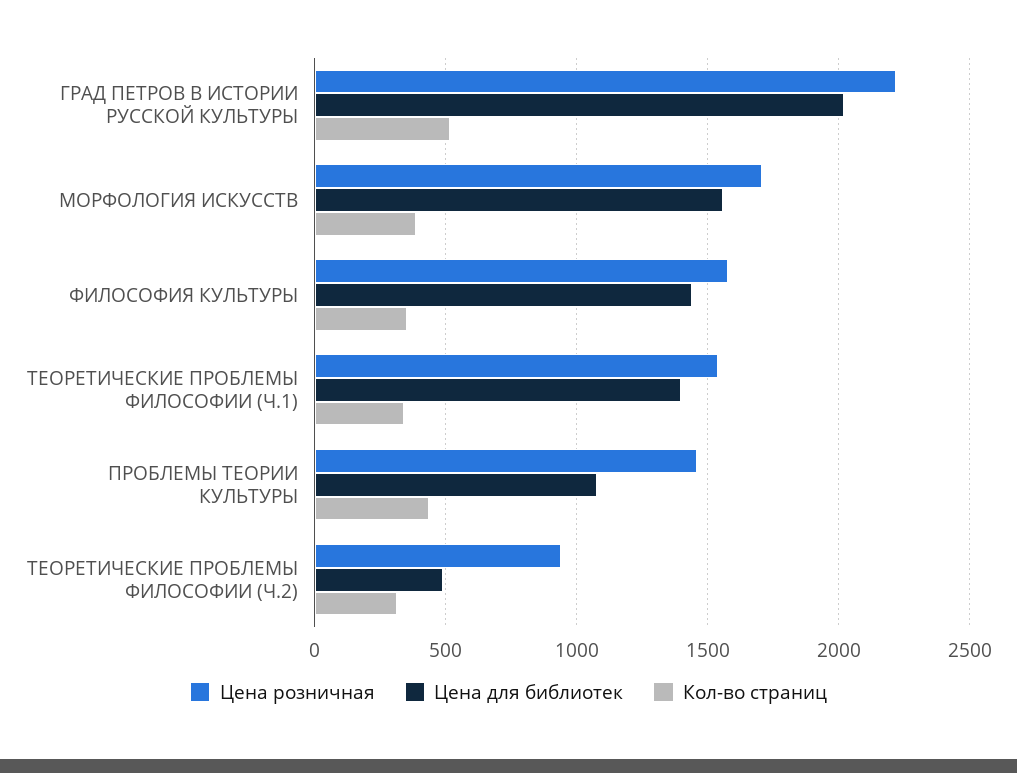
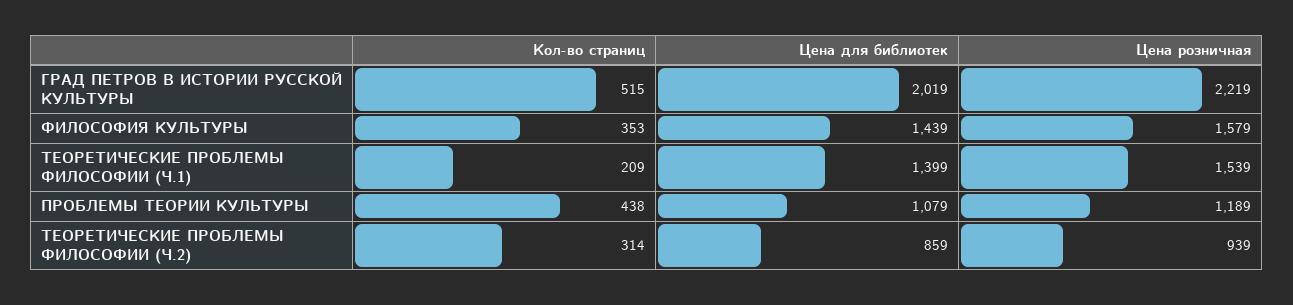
  {
    "Цена розничная": {
      "ГРАД ПЕТРОВ В ИСТОРИИ РУССКОЙ КУЛЬТУРЫ": 2219,
-     "МОРФОЛОГИЯ ИСКУССТВ": 1700,
      "ФИЛОСОФИЯ КУЛЬТУРЫ": 1579,
      "ТЕОРЕТИЧЕСКИЕ ПРОБЛЕМЫ ФИЛОСОФИИ (Ч.1)": 1539,
-     "ПРОБЛЕМЫ ТЕОРИИ КУЛЬТУРЫ": 1450,
+     "ПРОБЛЕМЫ ТЕОРИИ КУЛЬТУРЫ": 1189,
      "ТЕОРЕТИЧЕСКИЕ ПРОБЛЕМЫ ФИЛОСОФИИ (Ч.2)": 939
    },
    "Цена для библиотек": {
      "ГРАД ПЕТРОВ В ИСТОРИИ РУССКОЙ КУЛЬТУРЫ": 2019,
-     "МОРФОЛОГИЯ ИСКУССТВ": 1550,
      "ФИЛОСОФИЯ КУЛЬТУРЫ": 1439,
      "ТЕОРЕТИЧЕСКИЕ ПРОБЛЕМЫ ФИЛОСОФИИ (Ч.1)": 1399,
      "ПРОБЛЕМЫ ТЕОРИИ КУЛЬТУРЫ": 1079,
-     "ТЕОРЕТИЧЕСКИЕ ПРОБЛЕМЫ ФИЛОСОФИИ (Ч.2)": 500
+     "ТЕОРЕТИЧЕСКИЕ ПРОБЛЕМЫ ФИЛОСОФИИ (Ч.2)": 859
    },
    "Кол-во страниц": {
      "ГРАД ПЕТРОВ В ИСТОРИИ РУССКОЙ КУЛЬТУРЫ": 515,
-     "МОРФОЛОГИЯ ИСКУССТВ": 400,
      "ФИЛОСОФИЯ КУЛЬТУРЫ": 353,
-     "ТЕОРЕТИЧЕСКИЕ ПРОБЛЕМЫ ФИЛОСОФИИ (Ч.1)": 350,
+     "ТЕОРЕТИЧЕСКИЕ ПРОБЛЕМЫ ФИЛОСОФИИ (Ч.1)": 209,
      "ПРОБЛЕМЫ ТЕОРИИ КУЛЬТУРЫ": 438,
      "ТЕОРЕТИЧЕСКИЕ ПРОБЛЕМЫ ФИЛОСОФИИ (Ч.2)": 314
    }
  }

